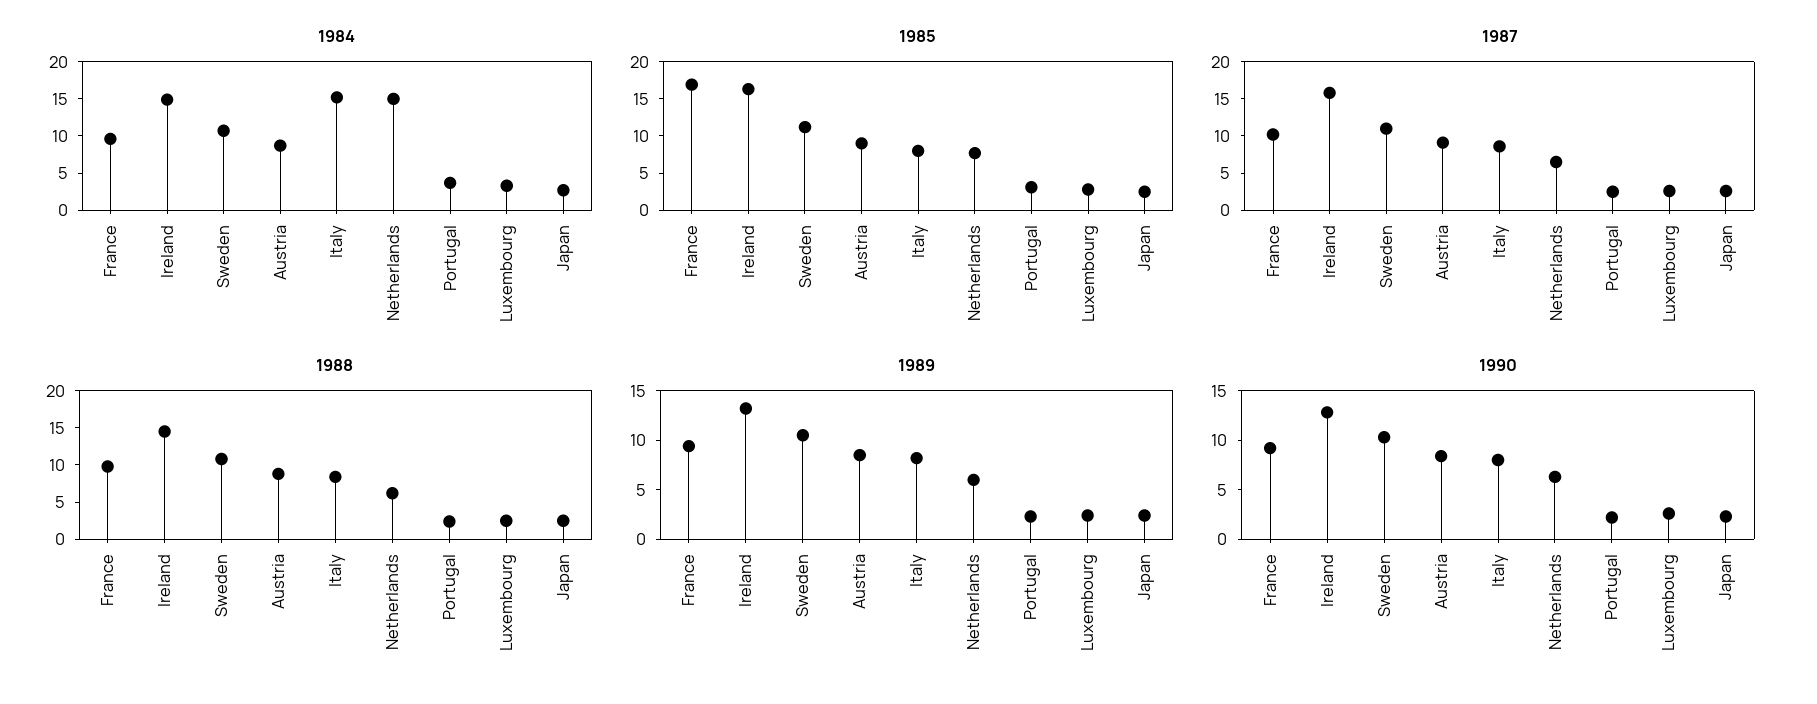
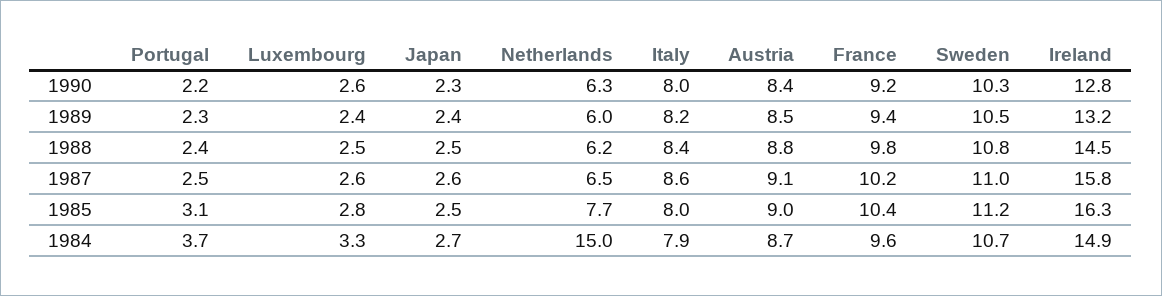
  {
    "1984": {
      "France": 9.6,
      "Ireland": 14.9,
      "Sweden": 10.7,
      "Austria": 8.7,
-     "Italy": 15,
+     "Italy": 7.9,
      "Netherlands": 15,
      "Portugal": 3.7,
      "Luxembourg": 3.3,
      "Japan": 2.7
    },
    "1985": {
-     "France": 17.5,
+     "France": 10.4,
      "Ireland": 16.3,
      "Sweden": 11.2,
      "Austria": 9,
      "Italy": 8,
      "Netherlands": 7.7,
      "Portugal": 3.1,
      "Luxembourg": 2.8,
      "Japan": 2.5
    },
    "1987": {
      "France": 10.2,
      "Ireland": 15.8,
      "Sweden": 11,
      "Austria": 9.1,
      "Italy": 8.6,
      "Netherlands": 6.5,
      "Portugal": 2.5,
      "Luxembourg": 2.6,
      "Japan": 2.6
    },
    "1988": {
      "France": 9.8,
      "Ireland": 14.5,
      "Sweden": 10.8,
      "Austria": 8.8,
      "Italy": 8.4,
      "Netherlands": 6.2,
      "Portugal": 2.4,
      "Luxembourg": 2.5,
      "Japan": 2.5
    },
    "1989": {
      "France": 9.4,
      "Ireland": 13.2,
      "Sweden": 10.5,
      "Austria": 8.5,
      "Italy": 8.2,
      "Netherlands": 6,
      "Portugal": 2.3,
      "Luxembourg": 2.4,
      "Japan": 2.4
    },
    "1990": {
      "France": 9.2,
      "Ireland": 12.8,
      "Sweden": 10.3,
      "Austria": 8.4,
      "Italy": 8,
      "Netherlands": 6.3,
      "Portugal": 2.2,
      "Luxembourg": 2.6,
      "Japan": 2.3
    }
  }

